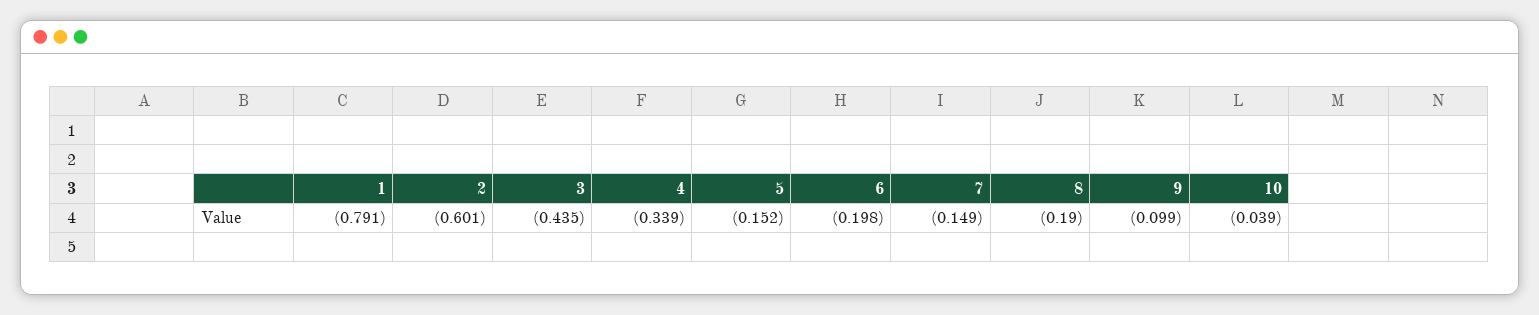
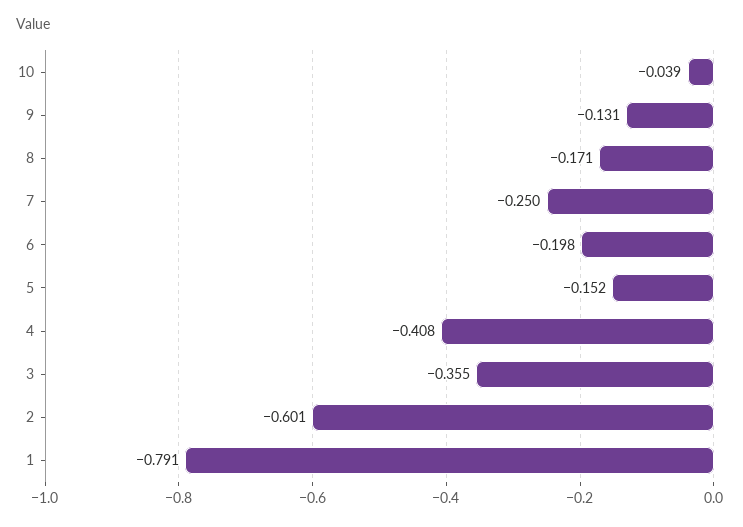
  {
    "1": -0.791,
    "2": -0.601,
-   "3": -0.435,
+   "3": -0.355,
-   "4": -0.339,
+   "4": -0.408,
    "5": -0.152,
    "6": -0.198,
-   "7": -0.149,
+   "7": -0.25,
-   "8": -0.19,
+   "8": -0.171,
-   "9": -0.099,
+   "9": -0.131,
    "10": -0.039
  }

